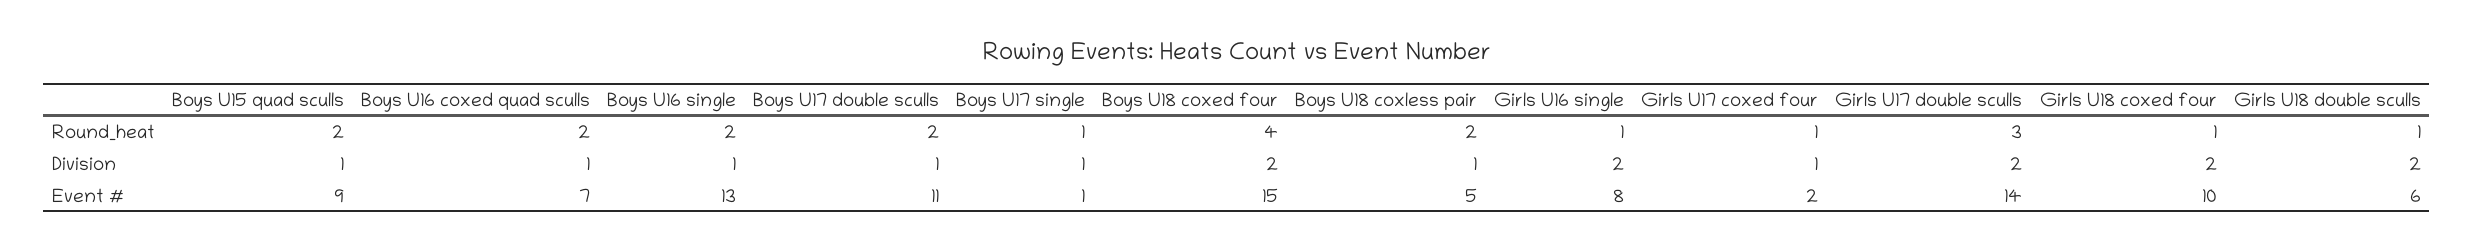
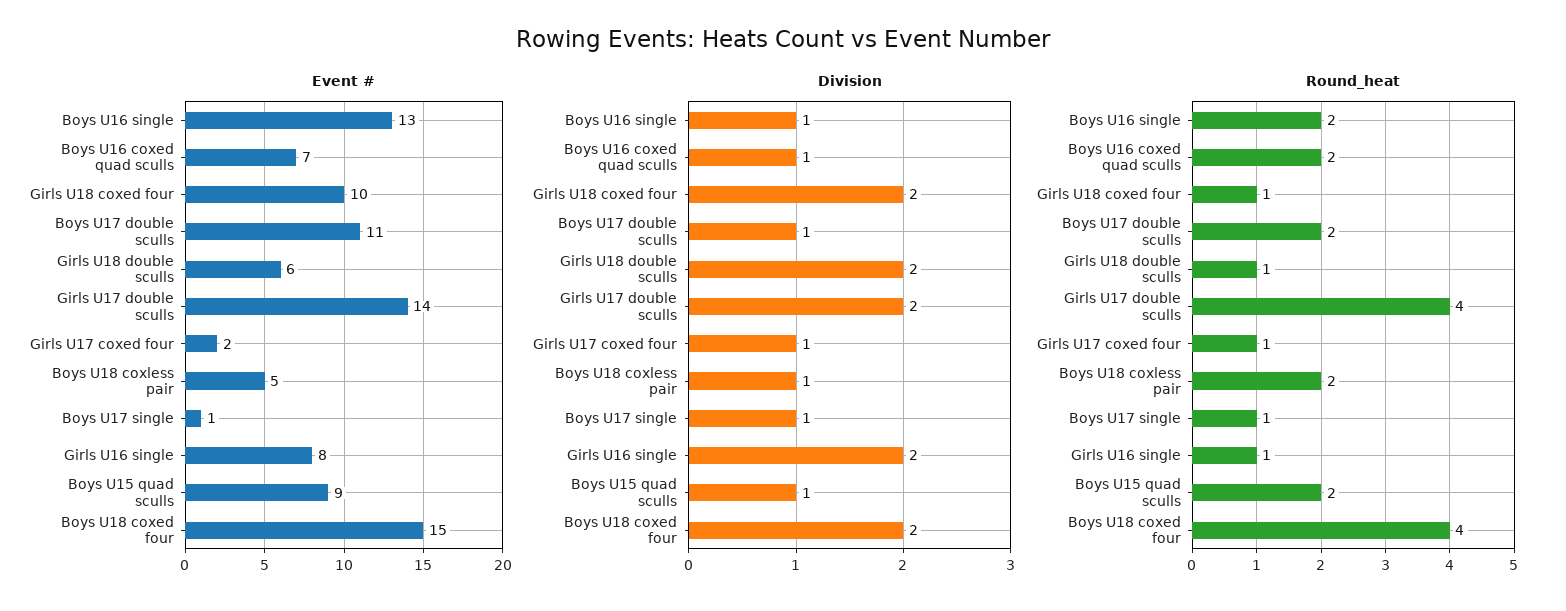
  {
    "Round_heat": {
      "Boys U15 quad sculls": 2,
      "Boys U16 coxed quad sculls": 2,
      "Boys U16 single": 2,
      "Boys U17 double sculls": 2,
      "Boys U17 single": 1,
      "Boys U18 coxed four": 4,
      "Boys U18 coxless pair": 2,
      "Girls U16 single": 1,
      "Girls U17 coxed four": 1,
-     "Girls U17 double sculls": 3,
+     "Girls U17 double sculls": 4,
      "Girls U18 coxed four": 1,
      "Girls U18 double sculls": 1
    },
    "Division": {
      "Boys U15 quad sculls": 1,
      "Boys U16 coxed quad sculls": 1,
      "Boys U16 single": 1,
      "Boys U17 double sculls": 1,
      "Boys U17 single": 1,
      "Boys U18 coxed four": 2,
      "Boys U18 coxless pair": 1,
      "Girls U16 single": 2,
      "Girls U17 coxed four": 1,
      "Girls U17 double sculls": 2,
      "Girls U18 coxed four": 2,
      "Girls U18 double sculls": 2
    },
    "Event #": {
      "Boys U15 quad sculls": 9,
      "Boys U16 coxed quad sculls": 7,
      "Boys U16 single": 13,
      "Boys U17 double sculls": 11,
      "Boys U17 single": 1,
      "Boys U18 coxed four": 15,
      "Boys U18 coxless pair": 5,
      "Girls U16 single": 8,
      "Girls U17 coxed four": 2,
      "Girls U17 double sculls": 14,
      "Girls U18 coxed four": 10,
      "Girls U18 double sculls": 6
    }
  }

